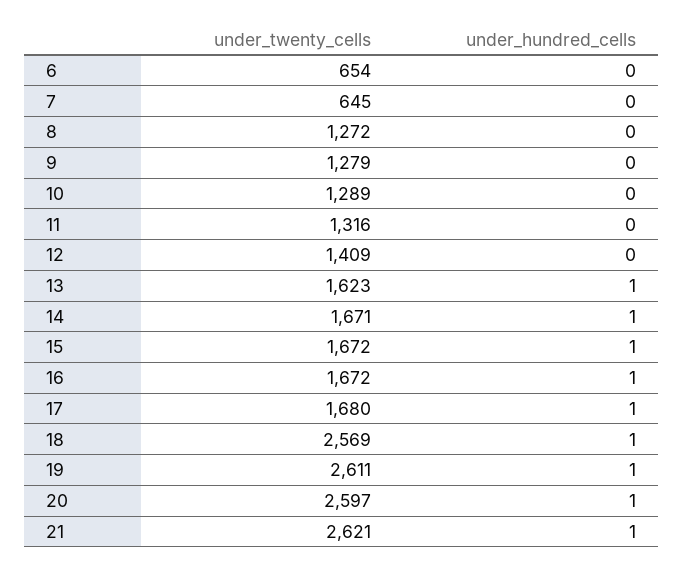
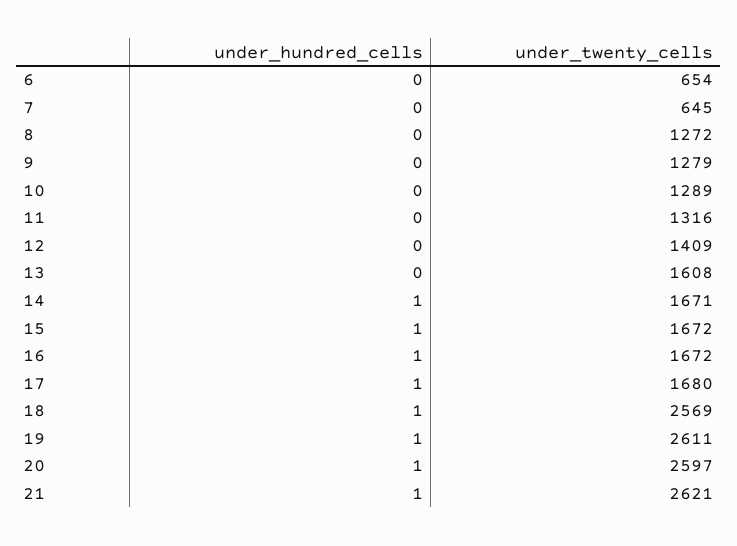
  {
    "under_twenty_cells": {
      "6": 654,
      "7": 645,
      "8": 1272,
      "9": 1279,
      "10": 1289,
      "11": 1316,
      "12": 1409,
-     "13": 1623,
+     "13": 1608,
      "14": 1671,
      "15": 1672,
      "16": 1672,
      "17": 1680,
      "18": 2569,
      "19": 2611,
      "20": 2597,
      "21": 2621
    },
    "under_hundred_cells": {
      "6": 0,
      "7": 0,
      "8": 0,
      "9": 0,
      "10": 0,
      "11": 0,
      "12": 0,
-     "13": 1,
+     "13": 0,
      "14": 1,
      "15": 1,
      "16": 1,
      "17": 1,
      "18": 1,
      "19": 1,
      "20": 1,
      "21": 1
    }
  }

